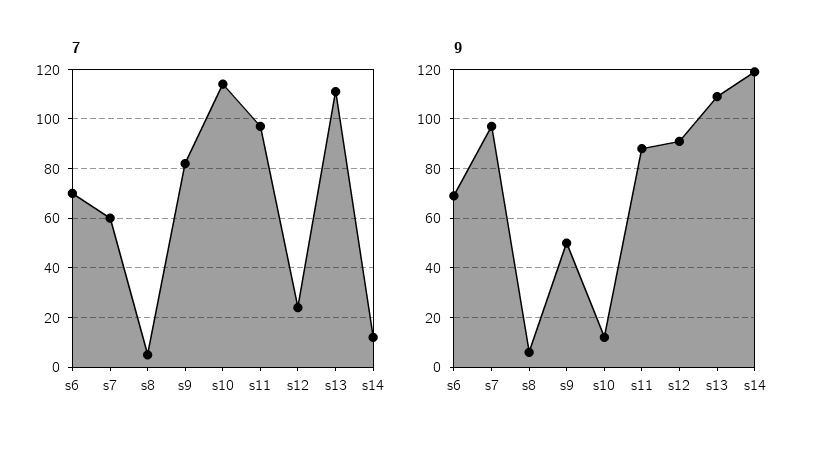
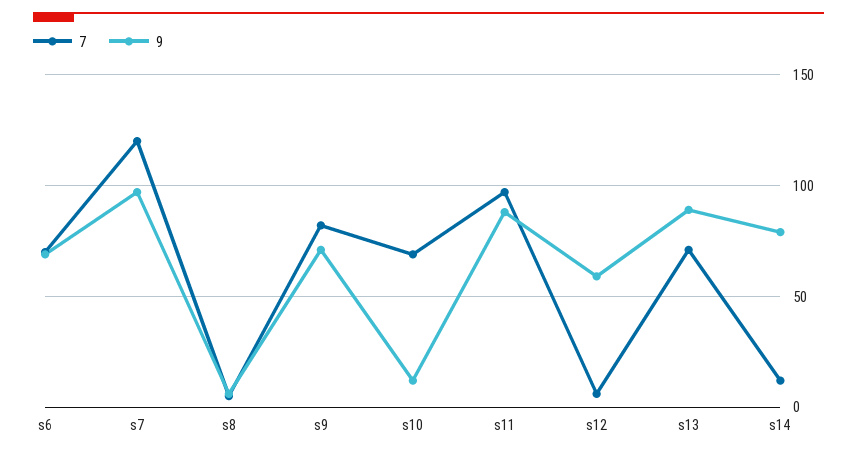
  {
    "7": {
      "s6": 70,
-     "s7": 60,
+     "s7": 120,
      "s8": 5,
      "s9": 80,
-     "s10": 115,
+     "s10": 70,
      "s11": 95,
-     "s12": 25,
+     "s12": 5,
-     "s13": 110,
+     "s13": 70,
      "s14": 10
    },
    "9": {
      "s6": 70,
      "s7": 95,
      "s8": 5,
-     "s9": 50,
+     "s9": 70,
      "s10": 10,
      "s11": 90,
-     "s12": 90,
+     "s12": 60,
-     "s13": 110,
+     "s13": 90,
-     "s14": 120
+     "s14": 80
    }
  }

